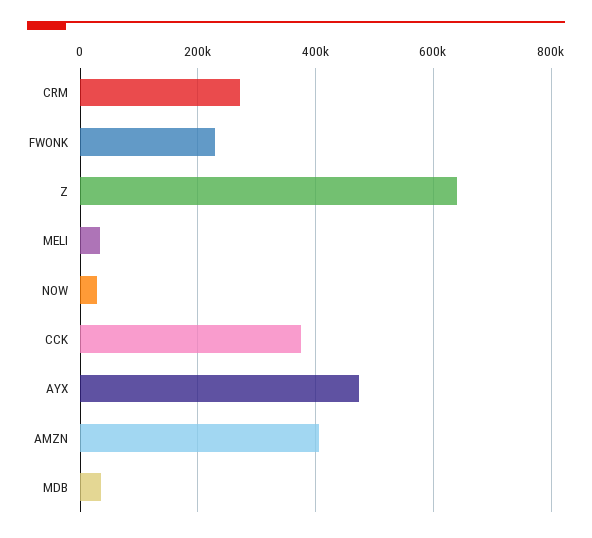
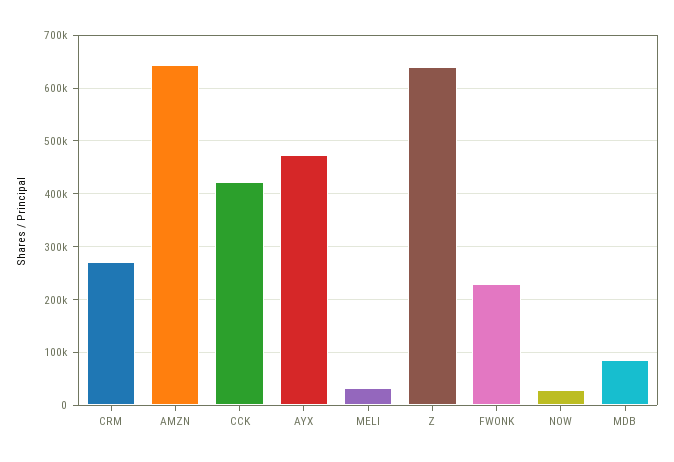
  {
    "CRM": 280000,
    "FWONK": 220000,
    "Z": 640000,
    "MELI": 40000,
    "NOW": 20000,
-   "CCK": 380000,
+   "CCK": 420000,
    "AYX": 480000,
-   "AMZN": 400000,
+   "AMZN": 640000,
-   "MDB": 40000
+   "MDB": 80000
  }

